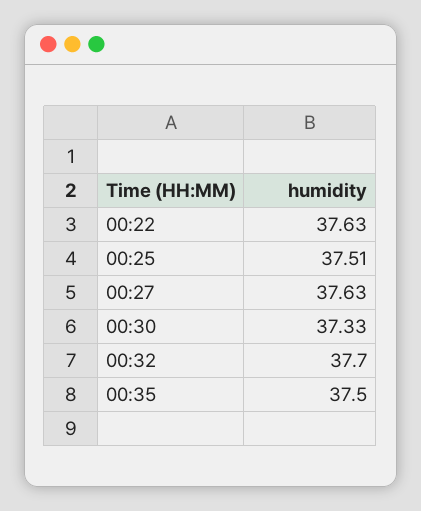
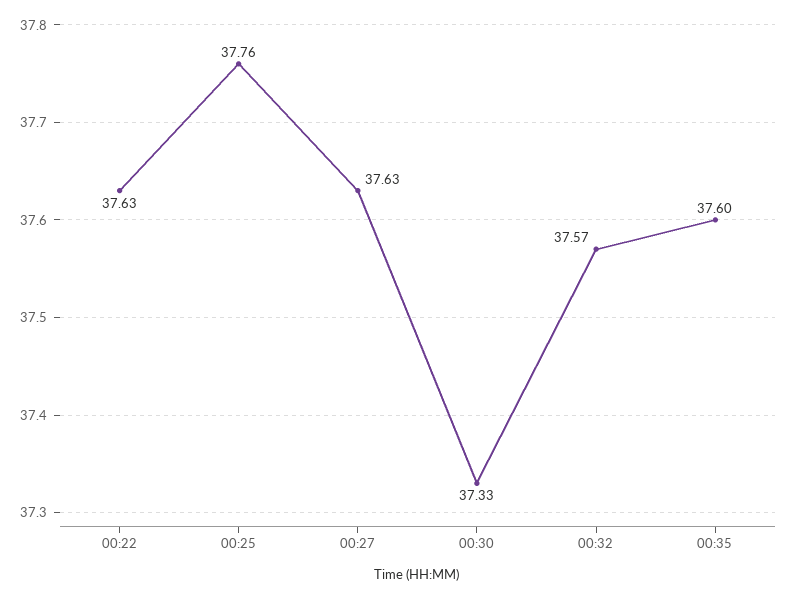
  {
    "00:22": 37.63,
-   "00:25": 37.51,
+   "00:25": 37.76,
    "00:27": 37.63,
    "00:30": 37.33,
-   "00:32": 37.7,
+   "00:32": 37.57,
-   "00:35": 37.5
+   "00:35": 37.6
  }

